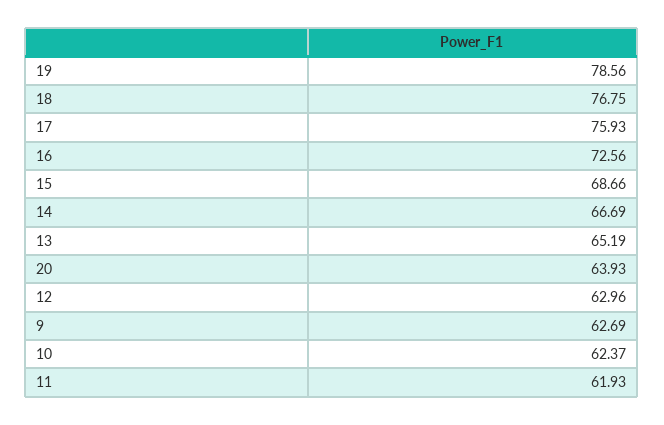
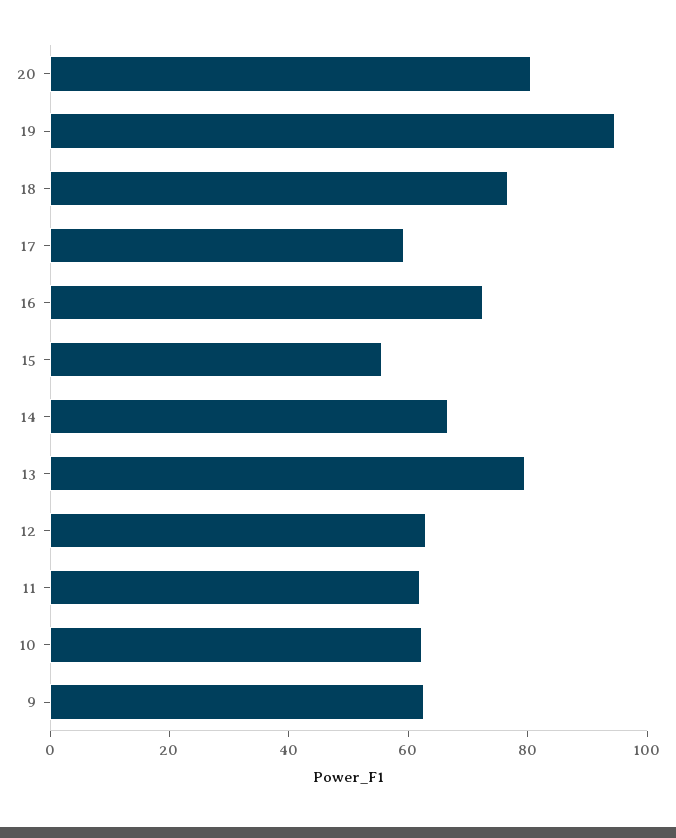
  {
-   "19": 78.56,
+   "19": 95,
    "18": 76.75,
-   "17": 75.93,
+   "17": 60,
    "16": 72.56,
-   "15": 68.66,
+   "15": 55,
    "14": 66.69,
-   "13": 65.19,
+   "13": 80,
-   "20": 63.93,
+   "20": 80,
    "12": 62.96,
    "9": 62.69,
    "10": 62.37,
    "11": 61.93
  }

